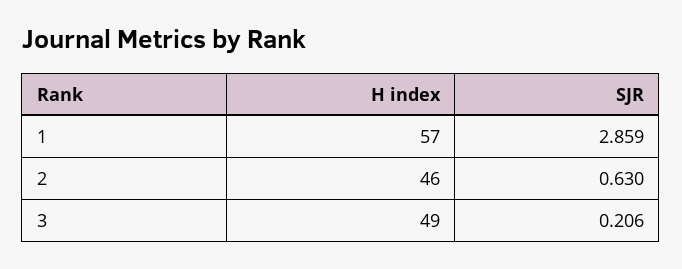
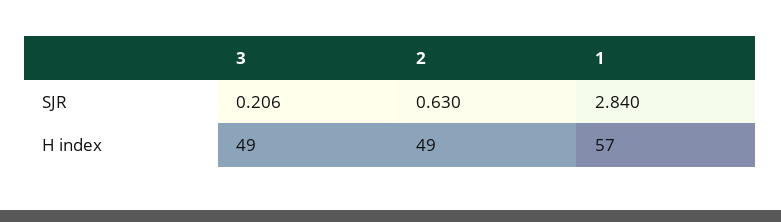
  {
    "H index": {
      "1": 57,
-     "2": 46,
+     "2": 49,
      "3": 49
    },
    "SJR": {
-     "1": 2.859,
+     "1": 2.84,
      "2": 0.63,
      "3": 0.206
    }
  }

